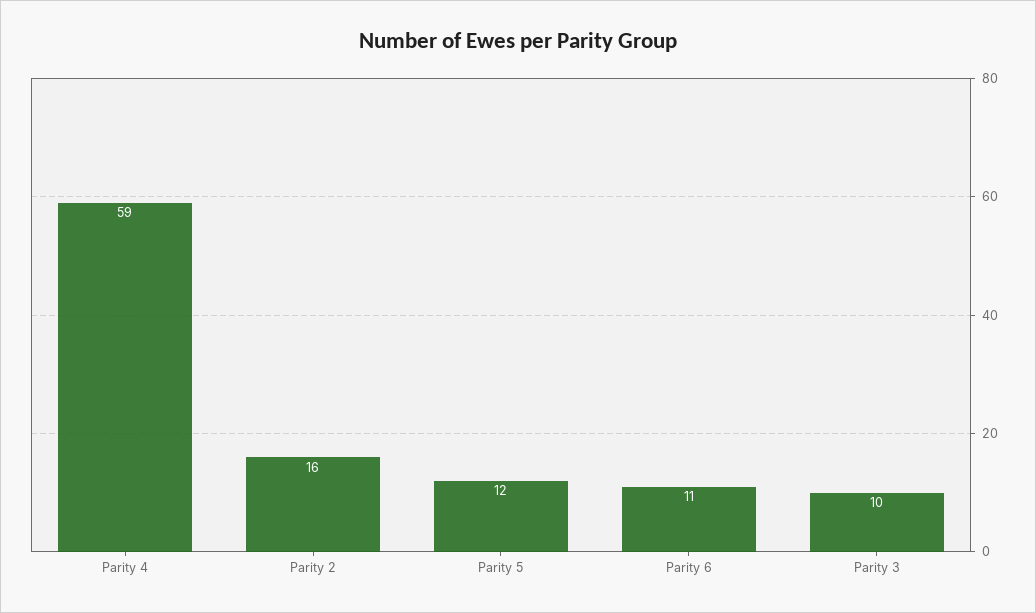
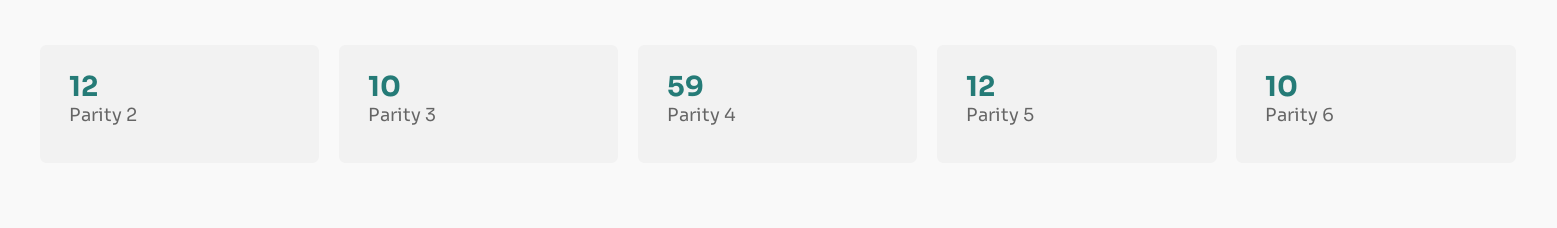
  {
    "Parity 4": 59,
-   "Parity 2": 16,
+   "Parity 2": 12,
    "Parity 5": 12,
-   "Parity 6": 11,
+   "Parity 6": 10,
    "Parity 3": 10
  }

